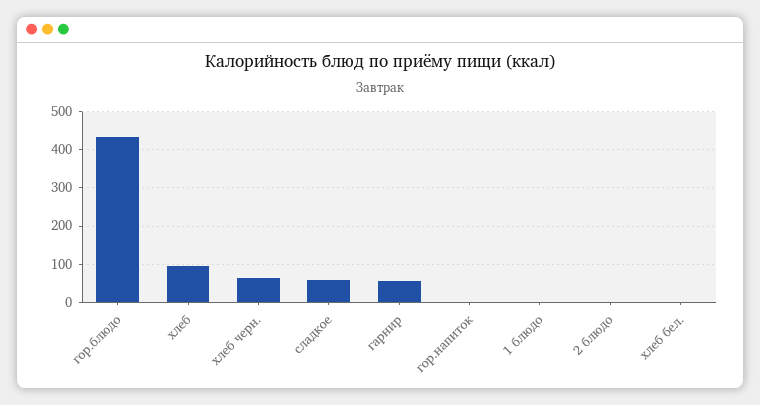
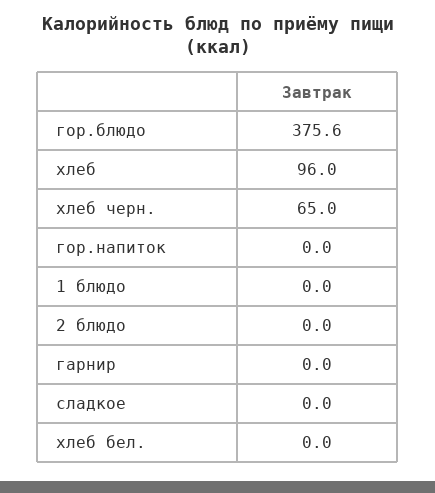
  {
-   "гор.блюдо": 440,
+   "гор.блюдо": 375.6,
    "хлеб": 96,
    "хлеб черн.": 65,
-   "сладкое": 60,
+   "сладкое": 0,
-   "гарнир": 60,
+   "гарнир": 0,
    "гор.напиток": 0,
    "1 блюдо": 0,
    "2 блюдо": 0,
    "хлеб бел.": 0
  }

